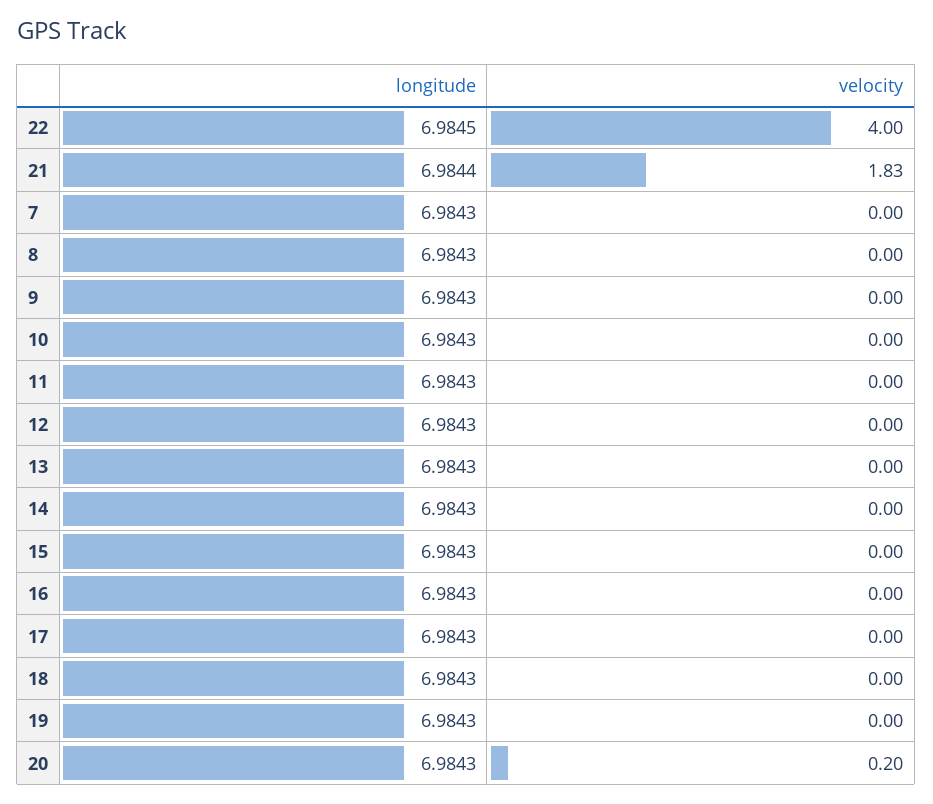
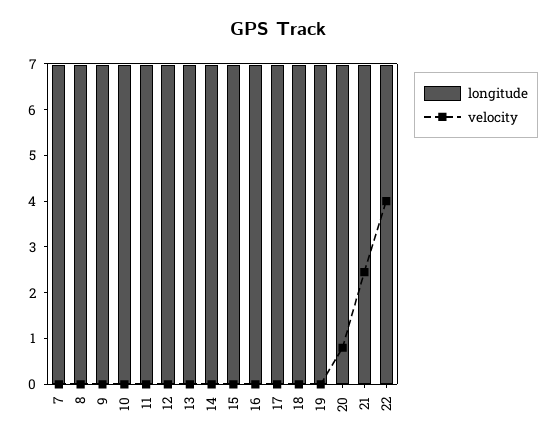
  {
    "longitude": {
      "22": 6.9845,
      "21": 6.9844,
      "7": 6.9843,
      "8": 6.9843,
      "9": 6.9843,
      "10": 6.9843,
      "11": 6.9843,
      "12": 6.9843,
      "13": 6.9843,
      "14": 6.9843,
      "15": 6.9843,
      "16": 6.9843,
      "17": 6.9843,
      "18": 6.9843,
      "19": 6.9843,
      "20": 6.9843
    },
    "velocity": {
      "22": 4,
-     "21": 1.83,
+     "21": 2.4,
      "7": 0,
      "8": 0,
      "9": 0,
      "10": 0,
      "11": 0,
      "12": 0,
      "13": 0,
      "14": 0,
      "15": 0,
      "16": 0,
      "17": 0,
      "18": 0,
      "19": 0,
-     "20": 0.2
+     "20": 0.8
    }
  }

